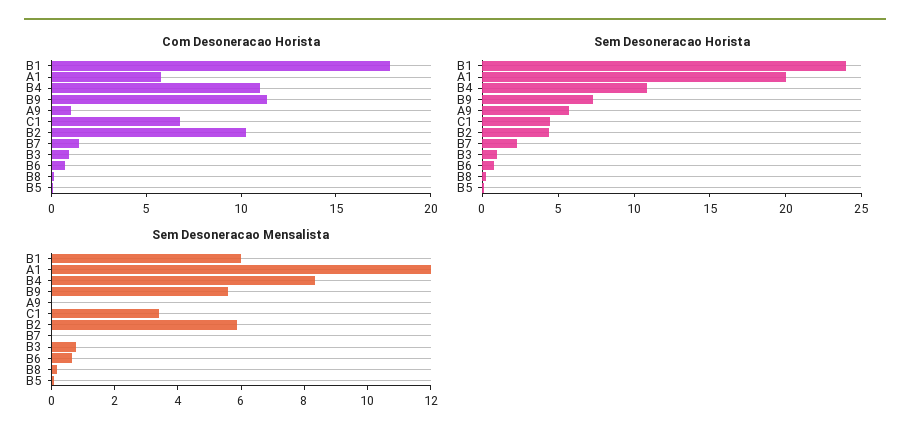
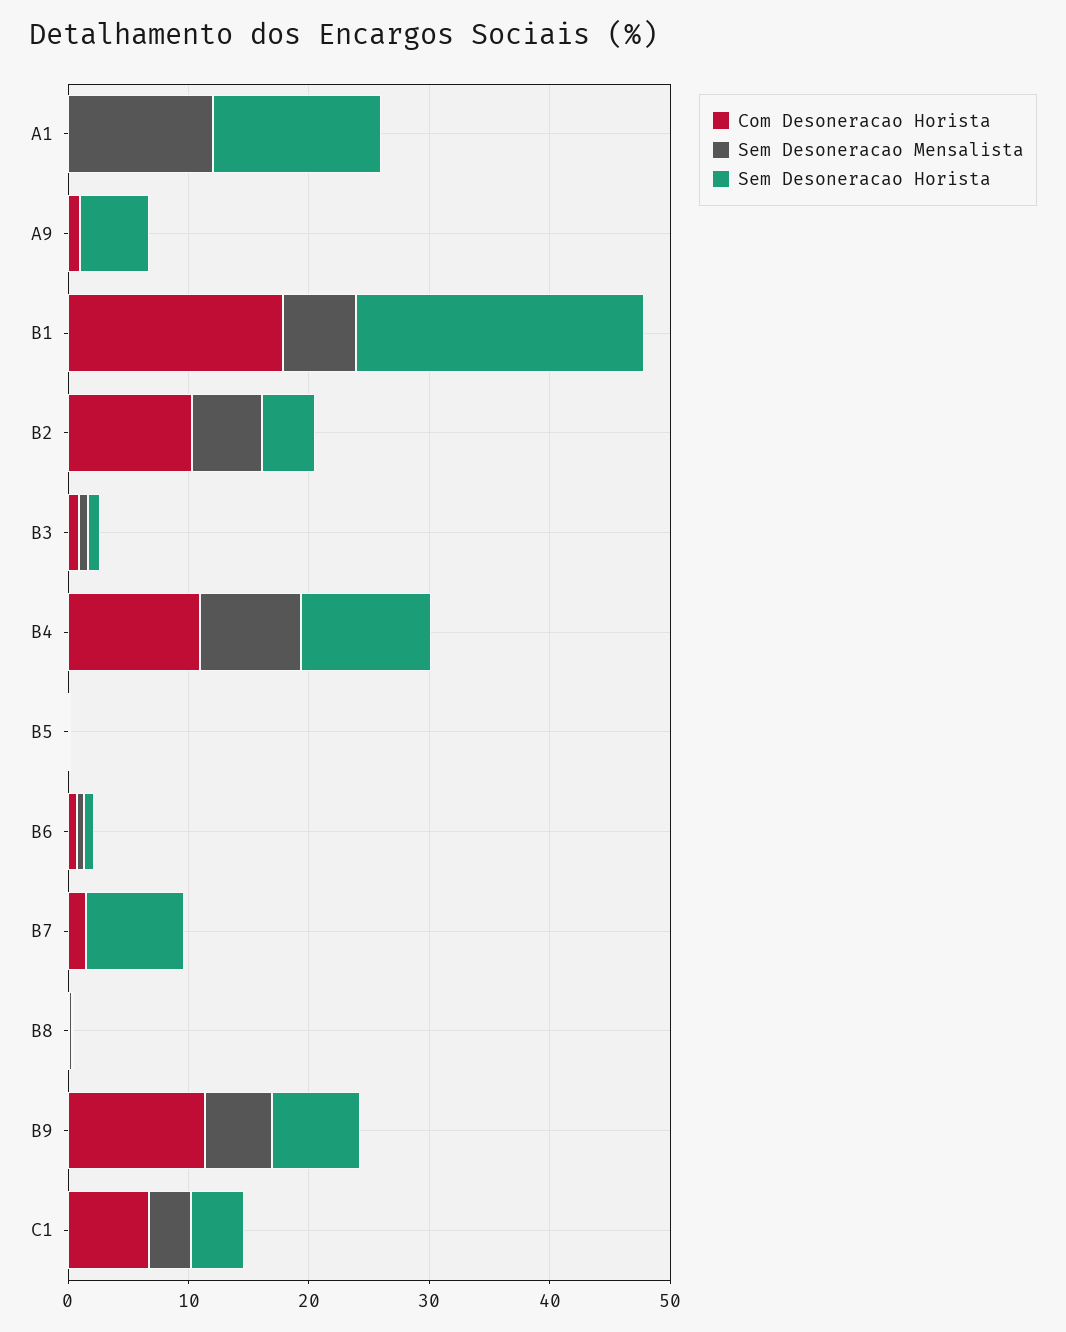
  {
    "Com Desoneracao Horista": {
      "B1": 18,
-     "A1": 6,
+     "A1": 0,
      "B4": 11,
      "B9": 11,
      "A9": 1,
      "C1": 7,
      "B2": 10,
      "B7": 1,
      "B3": 1,
      "B6": 1,
      "B8": 0,
      "B5": 0
    },
    "Sem Desoneracao Horista": {
      "B1": 24,
-     "A1": 20,
+     "A1": 14,
      "B4": 11,
      "B9": 7,
      "A9": 6,
      "C1": 4,
      "B2": 4,
-     "B7": 2,
+     "B7": 8,
      "B3": 1,
      "B6": 1,
      "B8": 0,
      "B5": 0
    },
    "Sem Desoneracao Mensalista": {
      "B1": 6,
      "A1": 12,
      "B4": 8.5,
      "B9": 5.5,
      "A9": 0,
      "C1": 3.5,
      "B2": 6,
      "B7": 0,
      "B3": 1,
      "B6": 0.5,
      "B8": 0,
      "B5": 0
    }
  }

